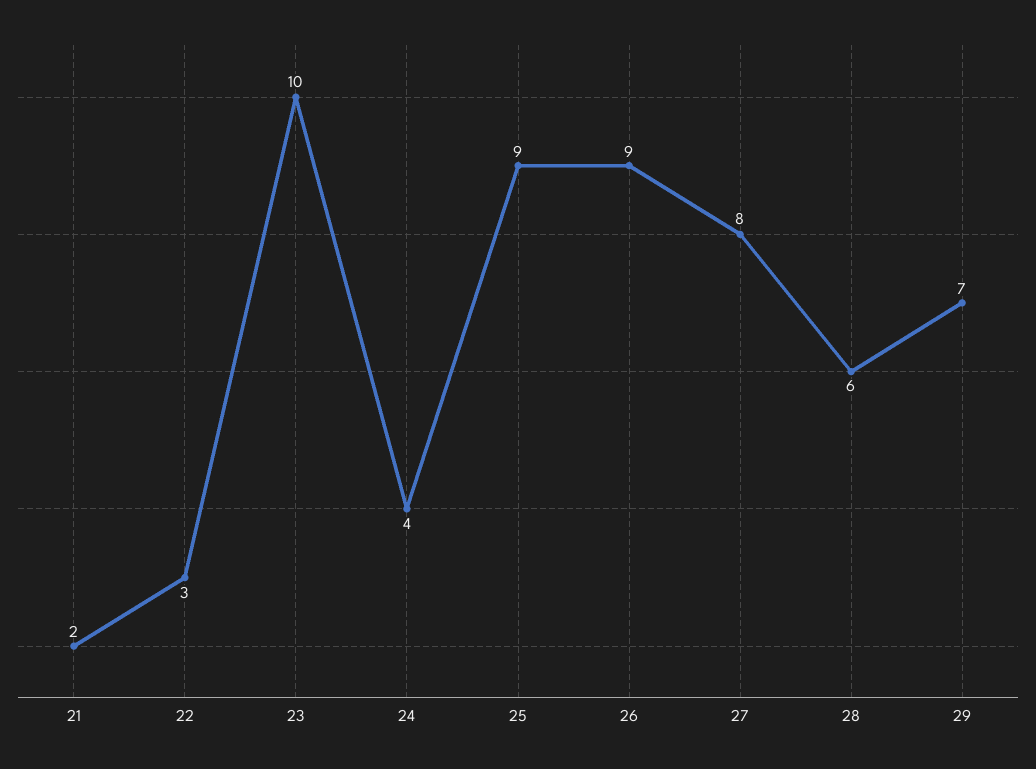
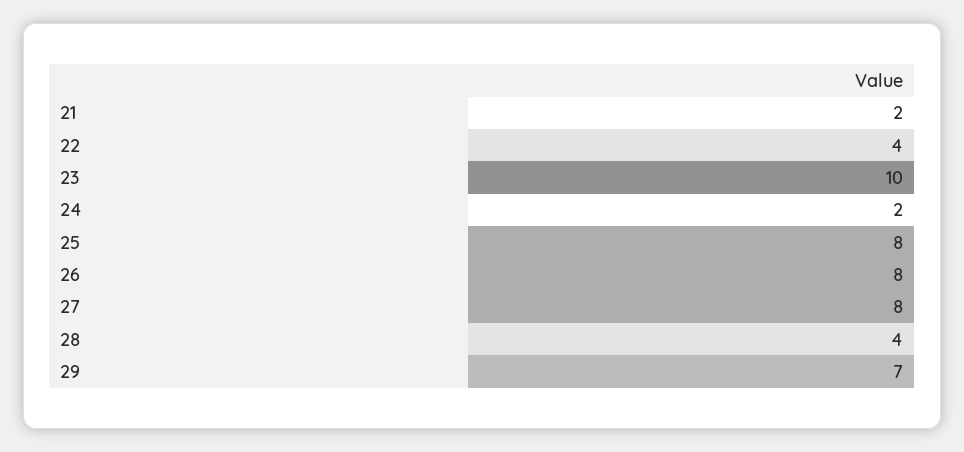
  {
    "21": 2,
-   "22": 3,
+   "22": 4,
    "23": 10,
-   "24": 4,
+   "24": 2,
-   "25": 9,
+   "25": 8,
-   "26": 9,
+   "26": 8,
    "27": 8,
-   "28": 6,
+   "28": 4,
    "29": 7
  }

